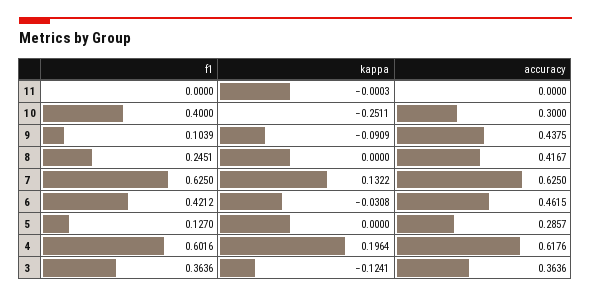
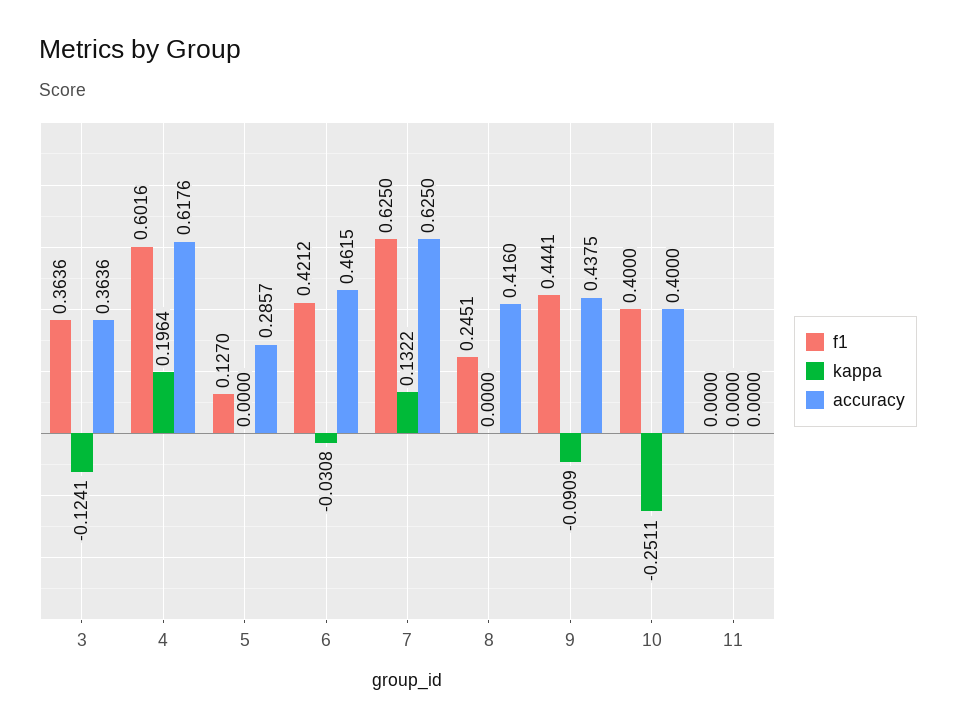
  {
    "f1": {
      "11": 0,
      "10": 0.4,
-     "9": 0.1039,
+     "9": 0.4441,
      "8": 0.2451,
      "7": 0.625,
      "6": 0.4212,
      "5": 0.127,
      "4": 0.6016,
      "3": 0.3636
    },
    "kappa": {
-     "11": -0.0003,
+     "11": 0,
      "10": -0.2511,
      "9": -0.0909,
      "8": 0,
      "7": 0.1322,
      "6": -0.0308,
      "5": 0,
      "4": 0.1964,
      "3": -0.1241
    },
    "accuracy": {
      "11": 0,
-     "10": 0.3,
+     "10": 0.4,
      "9": 0.4375,
-     "8": 0.4167,
+     "8": 0.416,
      "7": 0.625,
      "6": 0.4615,
      "5": 0.2857,
      "4": 0.6176,
      "3": 0.3636
    }
  }

